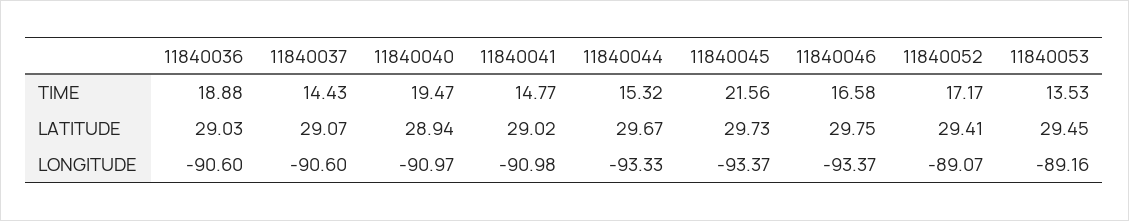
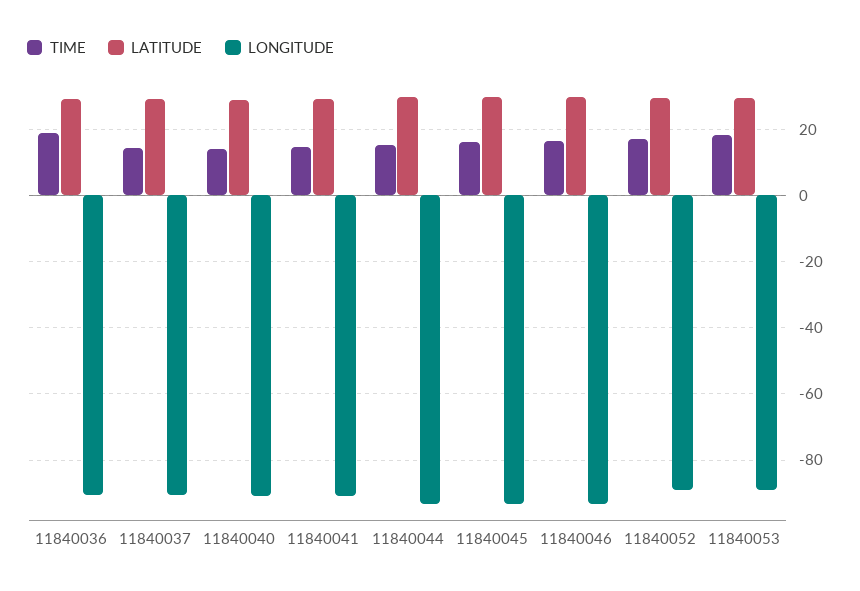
  {
    "TIME": {
      "11840036": 18.88,
      "11840037": 14.43,
-     "11840040": 19.47,
+     "11840040": 14,
      "11840041": 14.77,
      "11840044": 15.32,
-     "11840045": 21.56,
+     "11840045": 16,
      "11840046": 16.58,
      "11840052": 17.17,
-     "11840053": 13.53
+     "11840053": 18
    },
    "LATITUDE": {
      "11840036": 29.03,
      "11840037": 29.07,
      "11840040": 28.94,
      "11840041": 29.02,
      "11840044": 29.67,
      "11840045": 29.73,
      "11840046": 29.75,
      "11840052": 29.41,
      "11840053": 29.45
    },
    "LONGITUDE": {
      "11840036": -90.6,
      "11840037": -90.6,
      "11840040": -90.97,
      "11840041": -90.98,
      "11840044": -93.33,
      "11840045": -93.37,
      "11840046": -93.37,
      "11840052": -89.07,
      "11840053": -89.16
    }
  }

